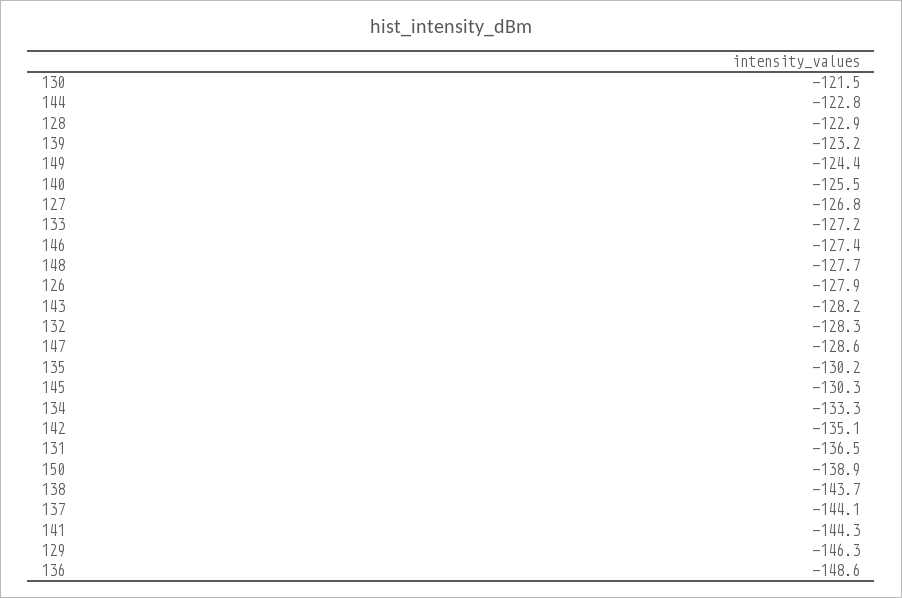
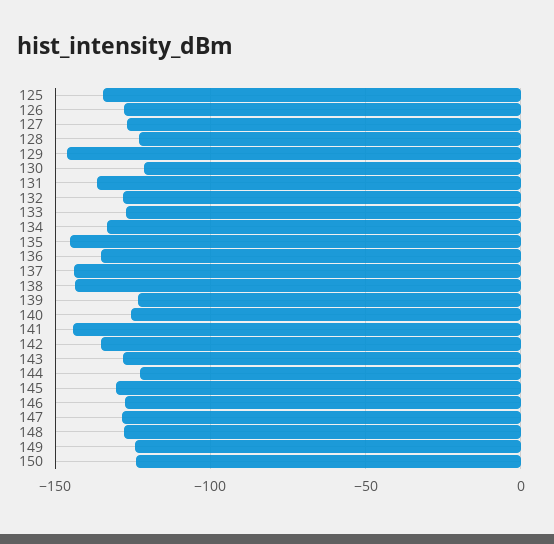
  {
    "130": -121.5,
    "144": -122.8,
    "128": -122.9,
    "139": -123.2,
    "149": -124.4,
    "140": -125.5,
    "127": -126.8,
    "133": -127.2,
    "146": -127.4,
    "148": -127.7,
    "126": -127.9,
    "143": -128.2,
    "132": -128.3,
    "147": -128.6,
-   "135": -130.2,
+   "135": -145,
    "145": -130.3,
    "134": -133.3,
    "142": -135.1,
    "131": -136.5,
-   "150": -138.9,
+   "150": -125,
    "138": -143.7,
    "137": -144.1,
    "141": -144.3,
    "129": -146.3,
-   "136": -148.6
+   "136": -135,
+   "125": -135
  }

